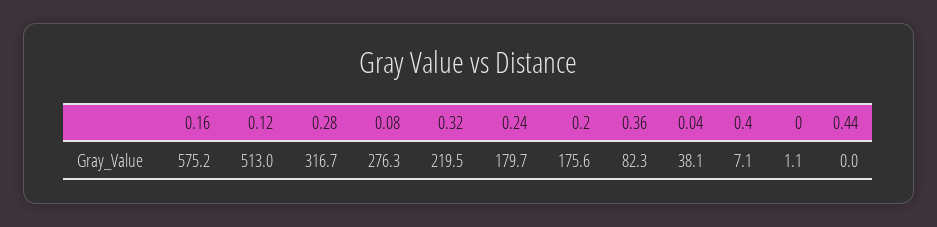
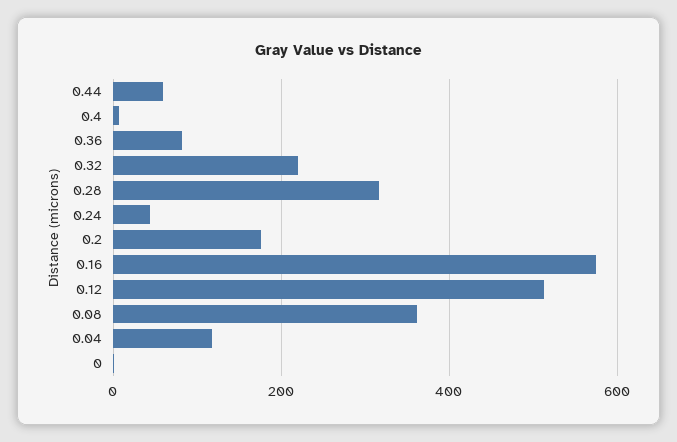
  {
    "0.16": 575.2,
    "0.12": 513,
    "0.28": 316.7,
-   "0.08": 276.3,
+   "0.08": 360,
    "0.32": 219.5,
-   "0.24": 179.7,
+   "0.24": 40,
    "0.2": 175.6,
    "0.36": 82.3,
-   "0.04": 38.1,
+   "0.04": 120,
    "0.4": 7.1,
    "0": 1.1,
-   "0.44": 0
+   "0.44": 60
  }

